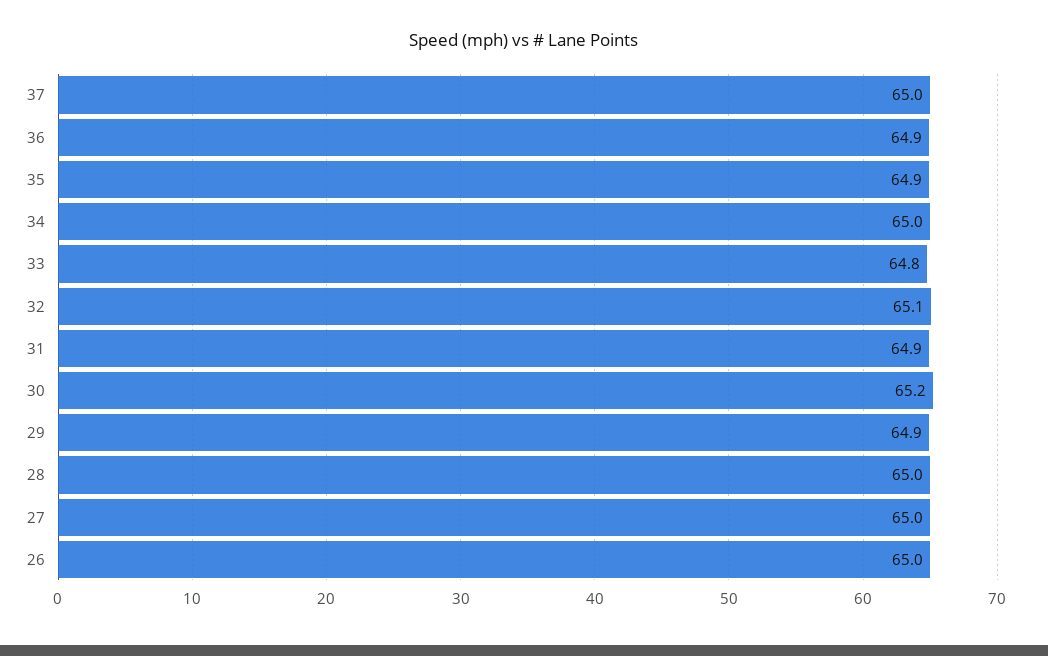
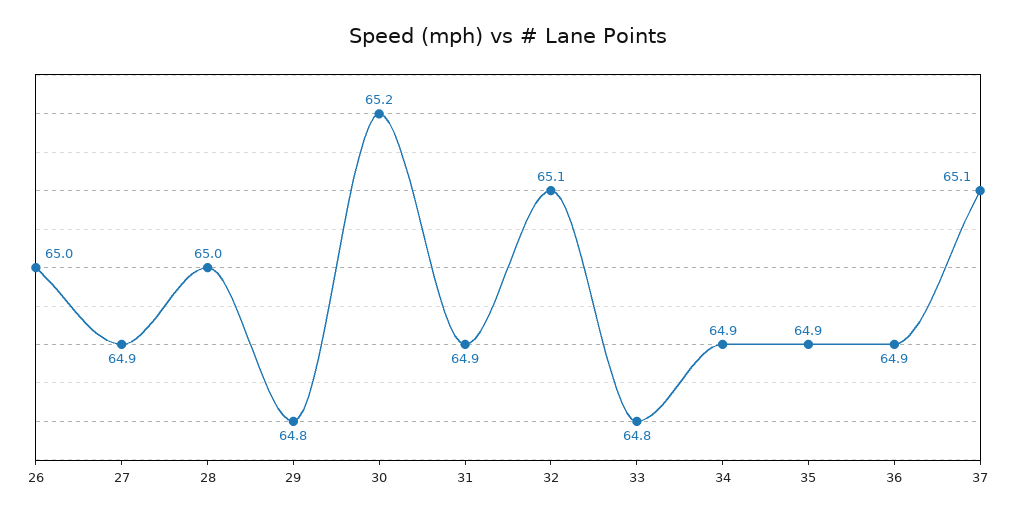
  {
-   "37": 65,
+   "37": 65.1,
    "36": 64.9,
    "35": 64.9,
-   "34": 65,
+   "34": 64.9,
    "33": 64.8,
    "32": 65.1,
    "31": 64.9,
    "30": 65.2,
-   "29": 64.9,
+   "29": 64.8,
    "28": 65,
-   "27": 65,
+   "27": 64.9,
    "26": 65
  }

